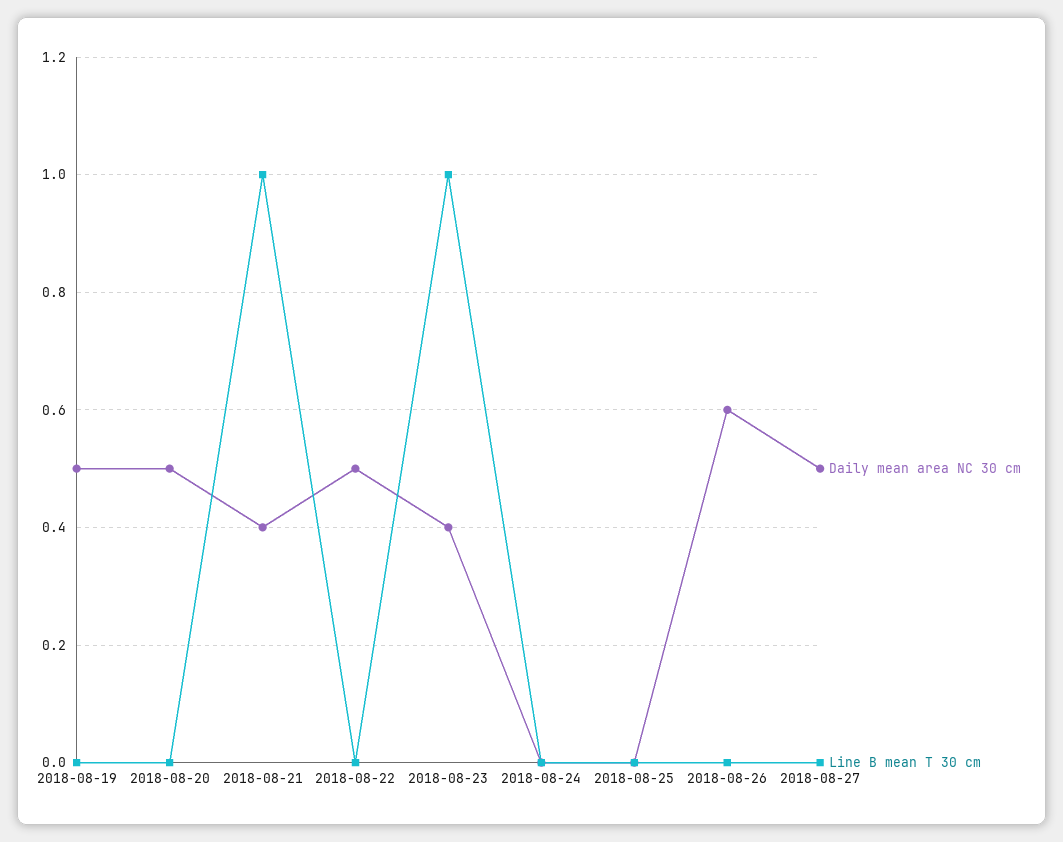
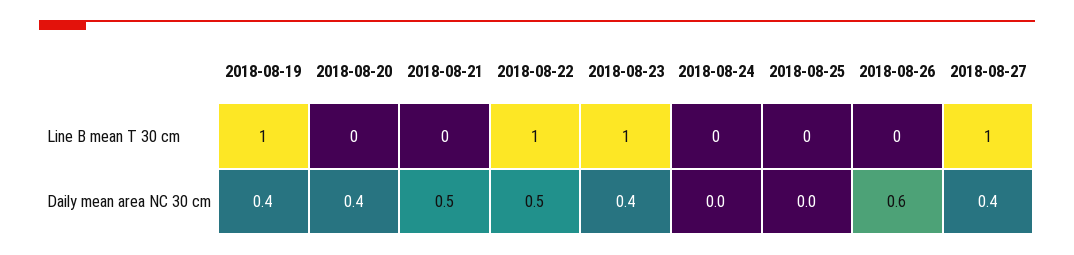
  {
    "Daily mean area NC 30 cm": {
-     "2018-08-19": 0.5,
+     "2018-08-19": 0.4,
-     "2018-08-20": 0.5,
+     "2018-08-20": 0.4,
-     "2018-08-21": 0.4,
+     "2018-08-21": 0.5,
      "2018-08-22": 0.5,
      "2018-08-23": 0.4,
      "2018-08-24": 0,
      "2018-08-25": 0,
      "2018-08-26": 0.6,
-     "2018-08-27": 0.5
+     "2018-08-27": 0.4
    },
    "Line B mean T 30 cm": {
-     "2018-08-19": 0,
+     "2018-08-19": 1,
      "2018-08-20": 0,
-     "2018-08-21": 1,
+     "2018-08-21": 0,
-     "2018-08-22": 0,
+     "2018-08-22": 1,
      "2018-08-23": 1,
      "2018-08-24": 0,
      "2018-08-25": 0,
      "2018-08-26": 0,
-     "2018-08-27": 0
+     "2018-08-27": 1
    }
  }

